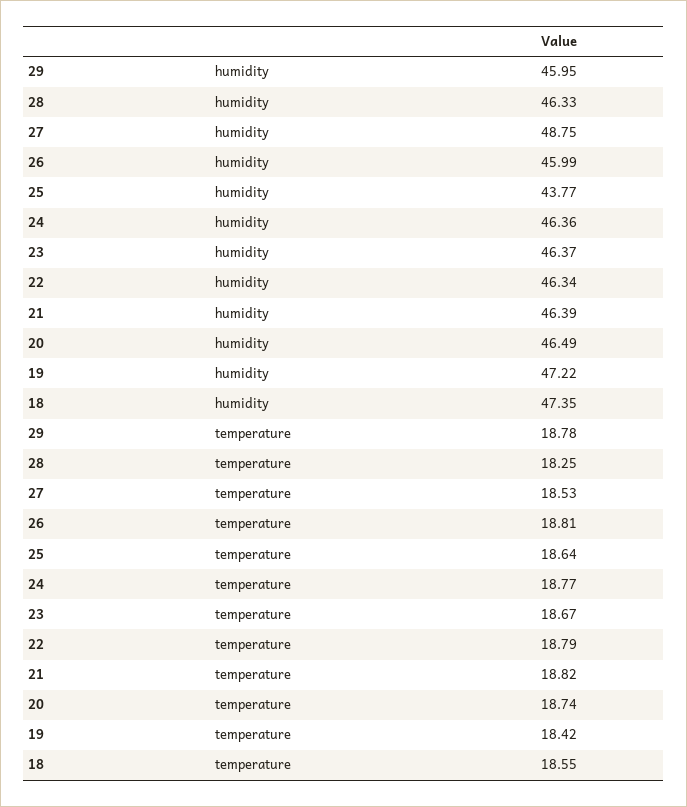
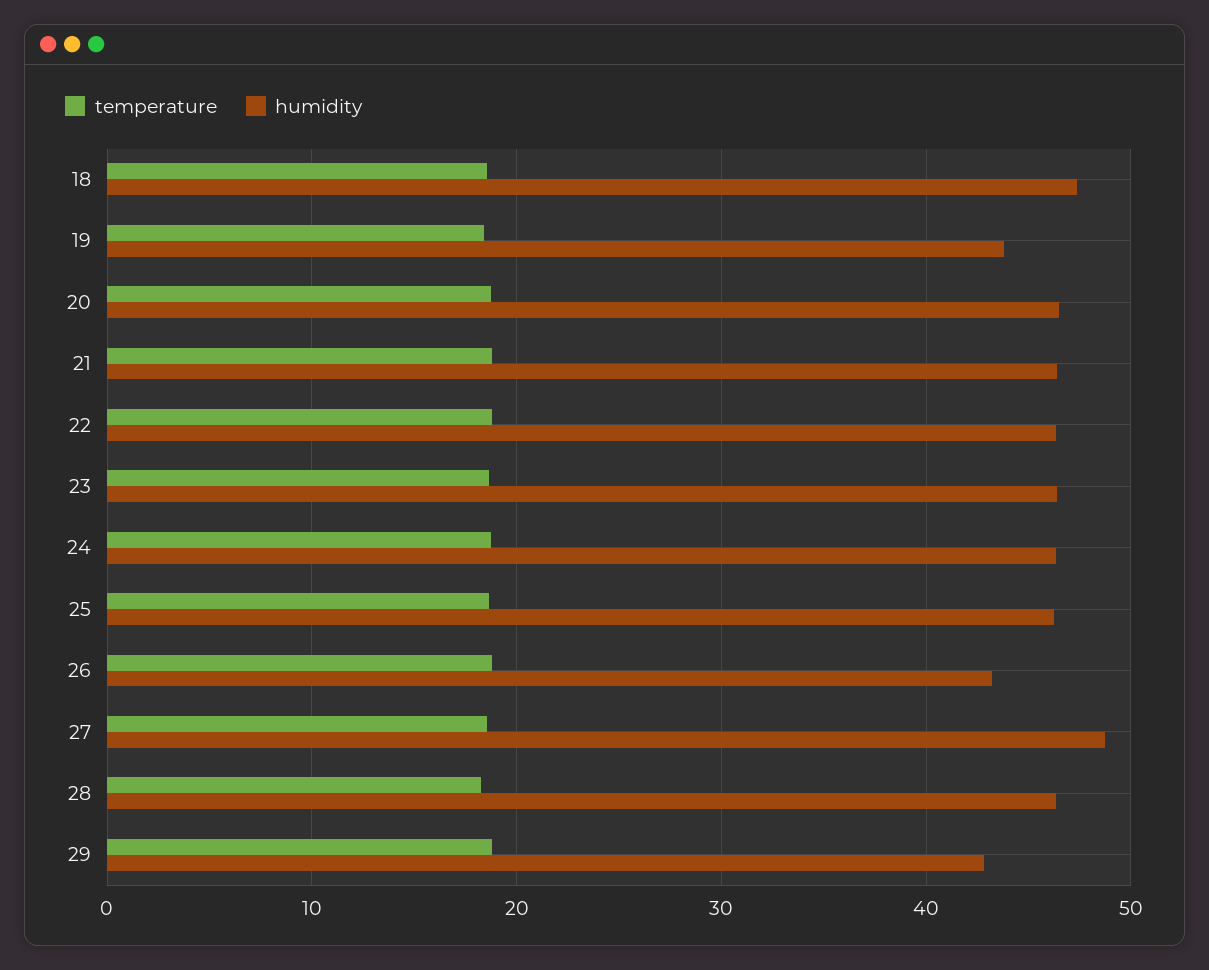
  {
    "humidity": {
-     "29": 45.95,
+     "29": 43,
      "28": 46.33,
      "27": 48.75,
-     "26": 45.99,
+     "26": 43,
-     "25": 43.77,
+     "25": 46,
      "24": 46.36,
      "23": 46.37,
      "22": 46.34,
      "21": 46.39,
      "20": 46.49,
-     "19": 47.22,
+     "19": 44,
      "18": 47.35
    },
    "temperature": {
      "29": 18.78,
      "28": 18.25,
      "27": 18.53,
      "26": 18.81,
      "25": 18.64,
      "24": 18.77,
      "23": 18.67,
      "22": 18.79,
      "21": 18.82,
      "20": 18.74,
      "19": 18.42,
      "18": 18.55
    }
  }

